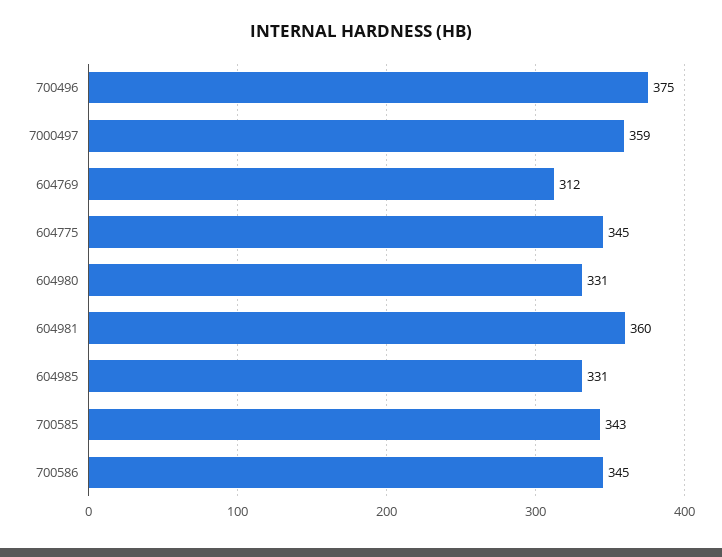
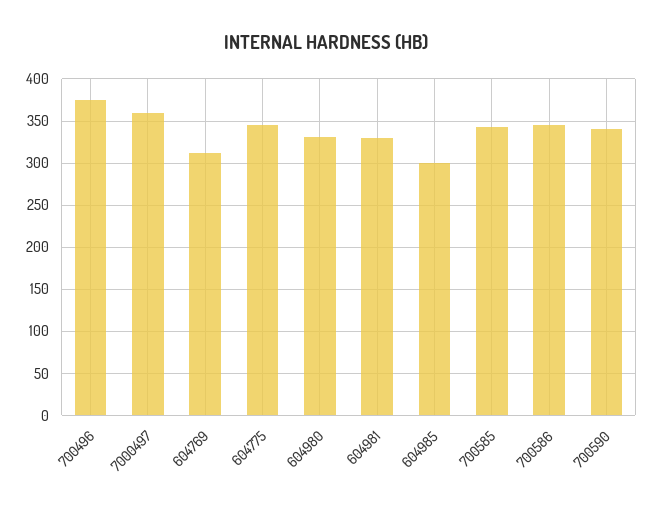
  {
    "700496": 375,
    "7000497": 359,
    "604769": 312,
    "604775": 345,
    "604980": 331,
-   "604981": 360,
+   "604981": 330,
-   "604985": 331,
+   "604985": 300,
    "700585": 343,
-   "700586": 345
+   "700586": 345,
+   "700590": 340
  }

